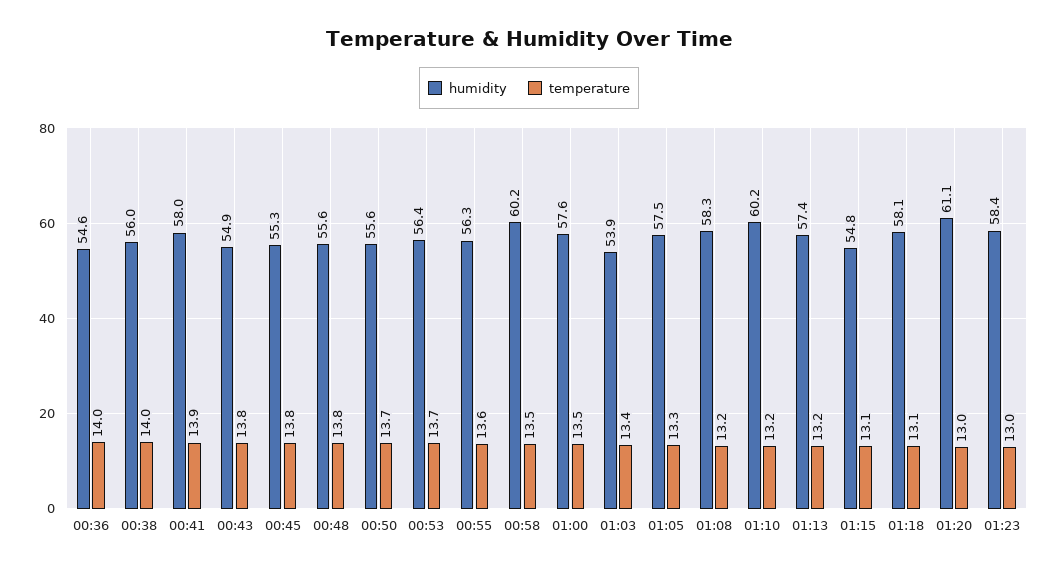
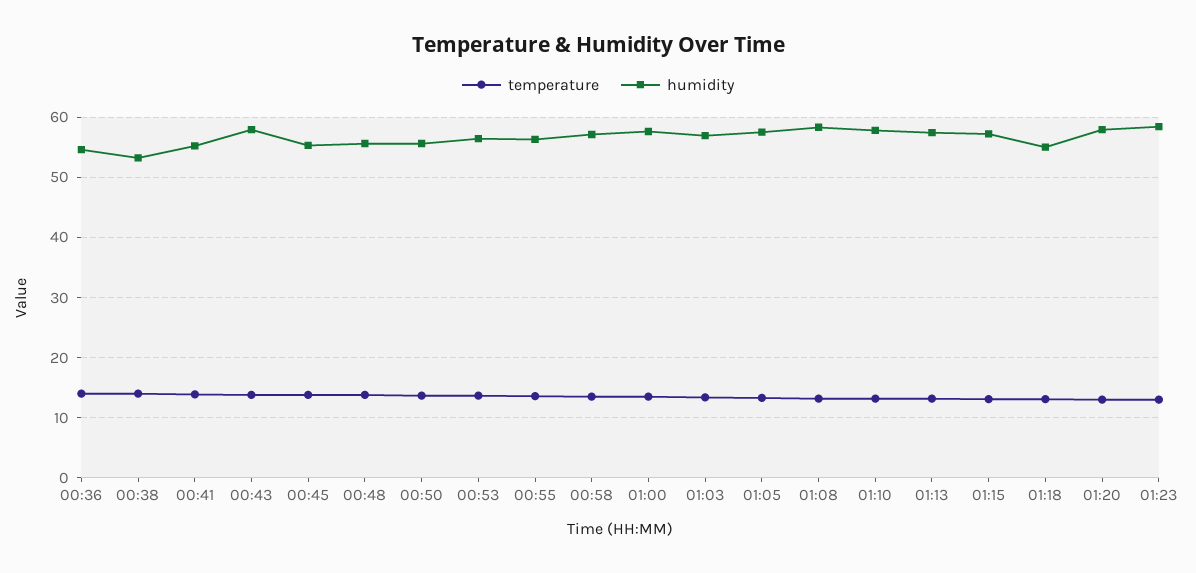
  {
    "humidity": {
      "00:36": 54.6,
-     "00:38": 56,
+     "00:38": 53,
-     "00:41": 58,
+     "00:41": 55,
-     "00:43": 54.9,
+     "00:43": 58,
      "00:45": 55.3,
      "00:48": 55.6,
      "00:50": 55.6,
      "00:53": 56.4,
      "00:55": 56.3,
-     "00:58": 60.2,
+     "00:58": 57,
      "01:00": 57.6,
-     "01:03": 53.9,
+     "01:03": 57,
      "01:05": 57.5,
      "01:08": 58.3,
-     "01:10": 60.2,
+     "01:10": 58,
      "01:13": 57.4,
-     "01:15": 54.8,
+     "01:15": 57,
-     "01:18": 58.1,
+     "01:18": 55,
-     "01:20": 61.1,
+     "01:20": 58,
      "01:23": 58.4
    },
    "temperature": {
      "00:36": 14,
      "00:38": 14,
      "00:41": 13.9,
      "00:43": 13.8,
      "00:45": 13.8,
      "00:48": 13.8,
      "00:50": 13.7,
      "00:53": 13.7,
      "00:55": 13.6,
      "00:58": 13.5,
      "01:00": 13.5,
      "01:03": 13.4,
      "01:05": 13.3,
      "01:08": 13.2,
      "01:10": 13.2,
      "01:13": 13.2,
      "01:15": 13.1,
      "01:18": 13.1,
      "01:20": 13,
      "01:23": 13
    }
  }

